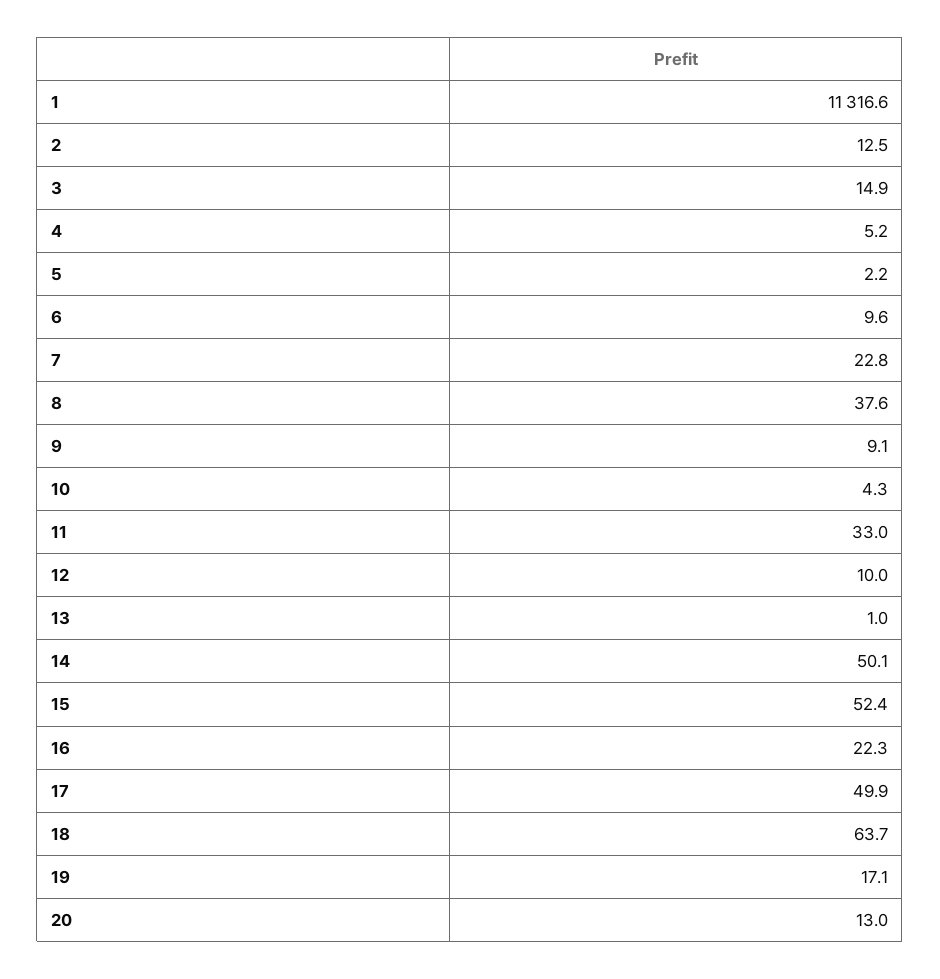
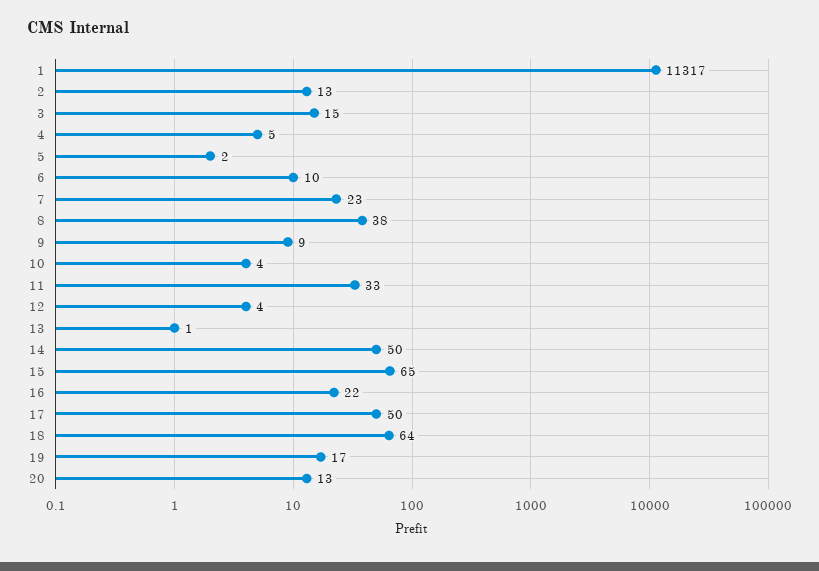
  {
    "1": 11316.6,
    "2": 12.5,
    "3": 14.9,
    "4": 5.2,
    "5": 2.2,
    "6": 9.6,
    "7": 22.8,
    "8": 37.6,
    "9": 9.1,
    "10": 4.3,
    "11": 33,
-   "12": 10,
+   "12": 4,
    "13": 1,
    "14": 50.1,
-   "15": 52.4,
+   "15": 65,
    "16": 22.3,
    "17": 49.9,
    "18": 63.7,
    "19": 17.1,
    "20": 13
  }

